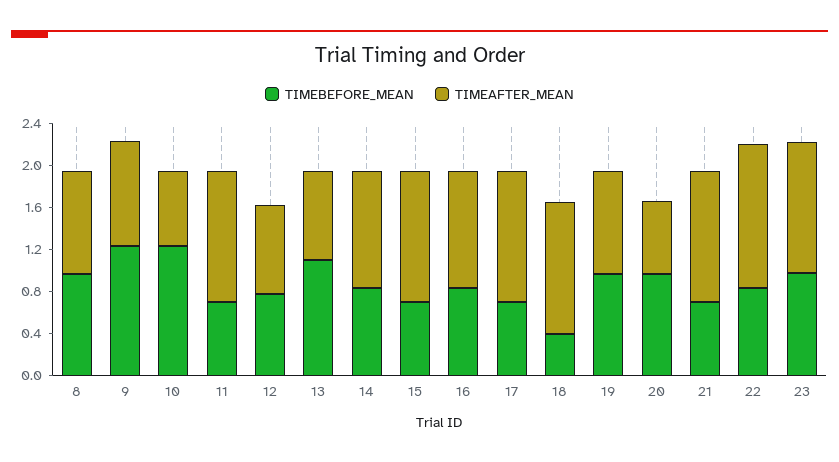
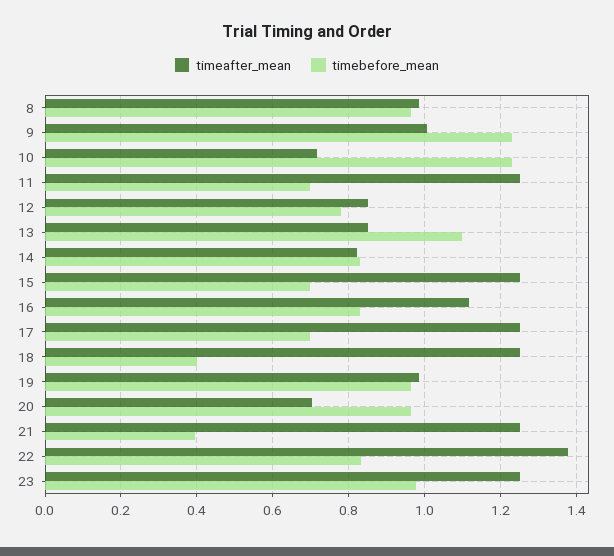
  {
    "TIMEBEFORE_MEAN": {
      "8": 0.96,
      "9": 1.24,
      "10": 1.24,
      "11": 0.7,
      "12": 0.78,
      "13": 1.1,
      "14": 0.84,
      "15": 0.7,
      "16": 0.84,
      "17": 0.7,
      "18": 0.4,
      "19": 0.96,
      "20": 0.96,
-     "21": 0.7,
+     "21": 0.4,
      "22": 0.84,
      "23": 0.98
    },
    "TIMEAFTER_MEAN": {
      "8": 0.98,
      "9": 1,
      "10": 0.72,
      "11": 1.26,
      "12": 0.86,
      "13": 0.86,
-     "14": 1.1,
+     "14": 0.82,
      "15": 1.26,
      "16": 1.12,
      "17": 1.26,
      "18": 1.26,
      "19": 0.98,
      "20": 0.7,
      "21": 1.26,
      "22": 1.38,
      "23": 1.26
    }
  }

